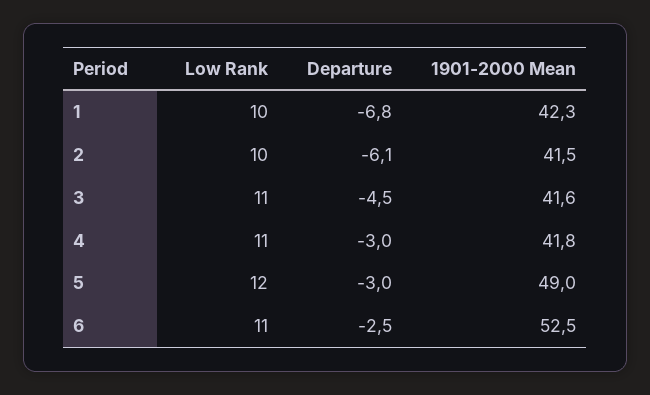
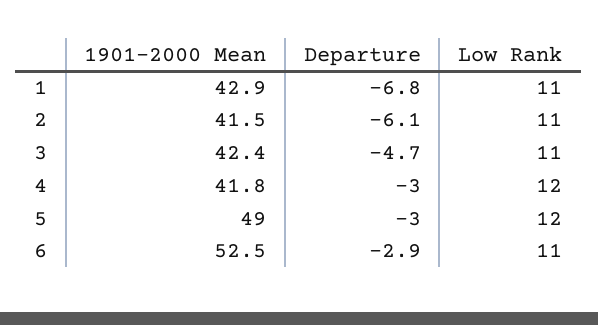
  {
    "Low Rank": {
-     "1": 10,
+     "1": 11,
-     "2": 10,
+     "2": 11,
      "3": 11,
-     "4": 11,
+     "4": 12,
      "5": 12,
      "6": 11
    },
    "Departure": {
      "1": -6.8,
      "2": -6.1,
-     "3": -4.5,
+     "3": -4.7,
      "4": -3,
      "5": -3,
-     "6": -2.5
+     "6": -2.9
    },
    "1901-2000 Mean": {
-     "1": 42.3,
+     "1": 42.9,
      "2": 41.5,
-     "3": 41.6,
+     "3": 42.4,
      "4": 41.8,
      "5": 49,
      "6": 52.5
    }
  }

